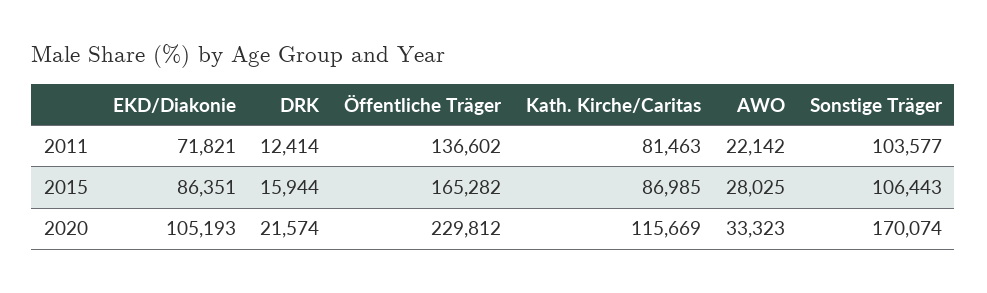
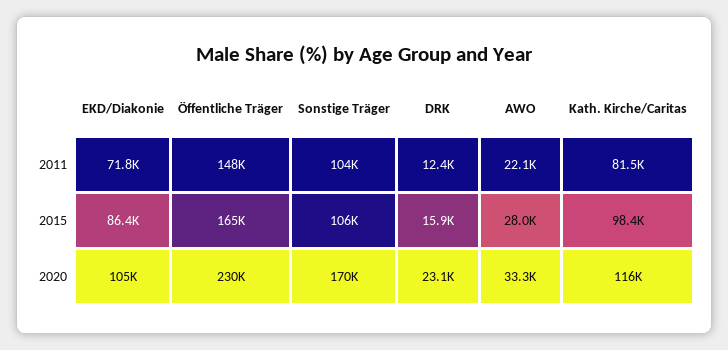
  {
    "EKD/Diakonie": {
      "2011": 71821,
      "2015": 86351,
      "2020": 105193
    },
    "DRK": {
      "2011": 12414,
      "2015": 15944,
-     "2020": 21574
+     "2020": 23100
    },
    "Öffentliche Träger": {
-     "2011": 136602,
+     "2011": 148000,
      "2015": 165282,
      "2020": 229812
    },
    "Kath. Kirche/Caritas": {
      "2011": 81463,
-     "2015": 86985,
+     "2015": 98400,
      "2020": 115669
    },
    "AWO": {
      "2011": 22142,
      "2015": 28025,
      "2020": 33323
    },
    "Sonstige Träger": {
      "2011": 103577,
      "2015": 106443,
      "2020": 170074
    }
  }

